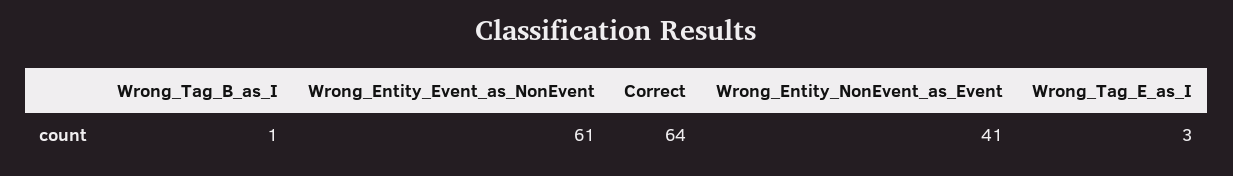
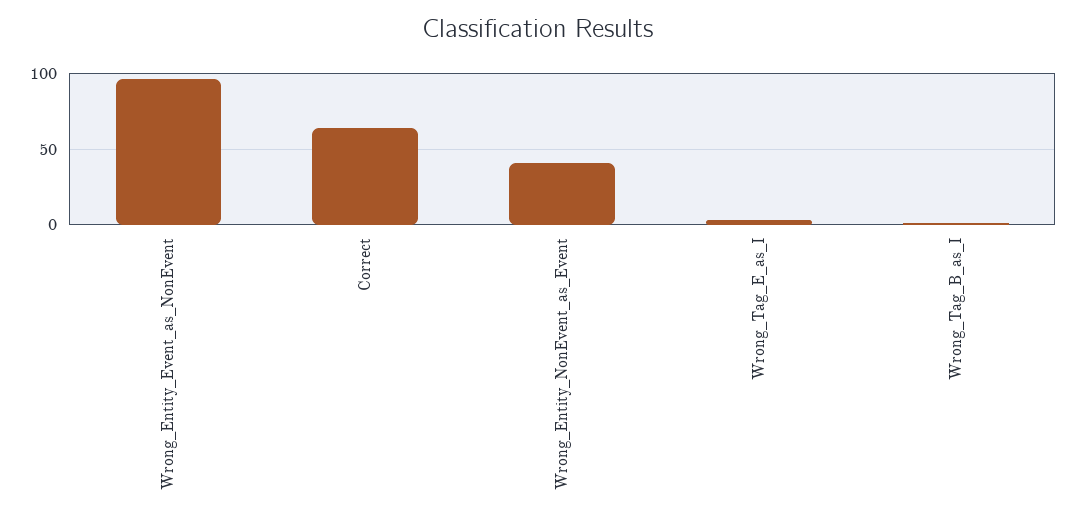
  {
    "Wrong_Tag_B_as_I": 1,
-   "Wrong_Entity_Event_as_NonEvent": 61,
+   "Wrong_Entity_Event_as_NonEvent": 95,
    "Correct": 64,
    "Wrong_Entity_NonEvent_as_Event": 41,
    "Wrong_Tag_E_as_I": 3
  }

